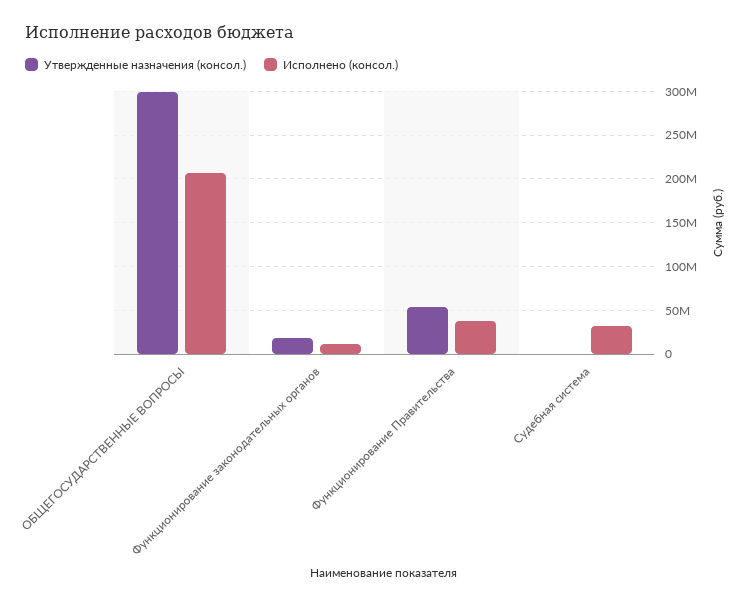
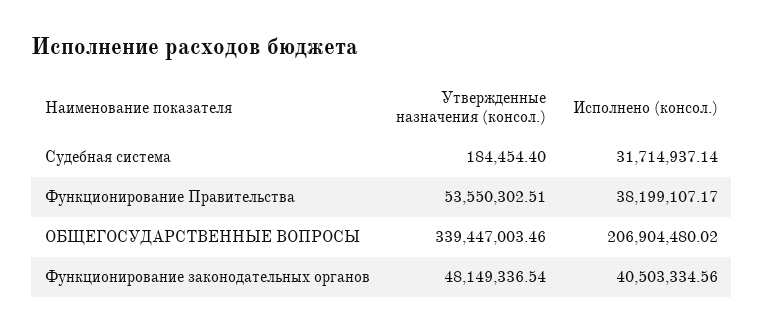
  {
    "Утвержденные назначения (консол.)": {
-     "ОБЩЕГОСУДАРСТВЕННЫЕ ВОПРОСЫ": 300000000,
+     "ОБЩЕГОСУДАРСТВЕННЫЕ ВОПРОСЫ": 339447003.46,
-     "Функционирование законодательных органов": 20000000,
+     "Функционирование законодательных органов": 48149336.54,
      "Функционирование Правительства": 53550302.51,
      "Судебная система": 184454.4
    },
    "Исполнено (консол.)": {
      "ОБЩЕГОСУДАРСТВЕННЫЕ ВОПРОСЫ": 206904480.02,
-     "Функционирование законодательных органов": 10000000,
+     "Функционирование законодательных органов": 40503334.56,
      "Функционирование Правительства": 38199107.17,
      "Судебная система": 31714937.14
    }
  }

